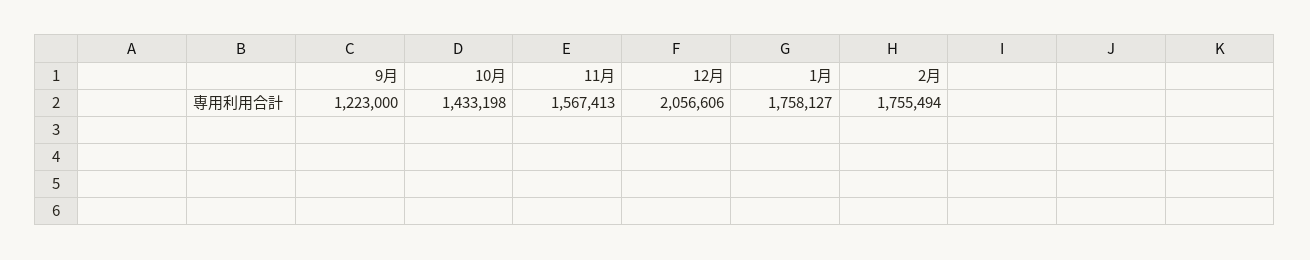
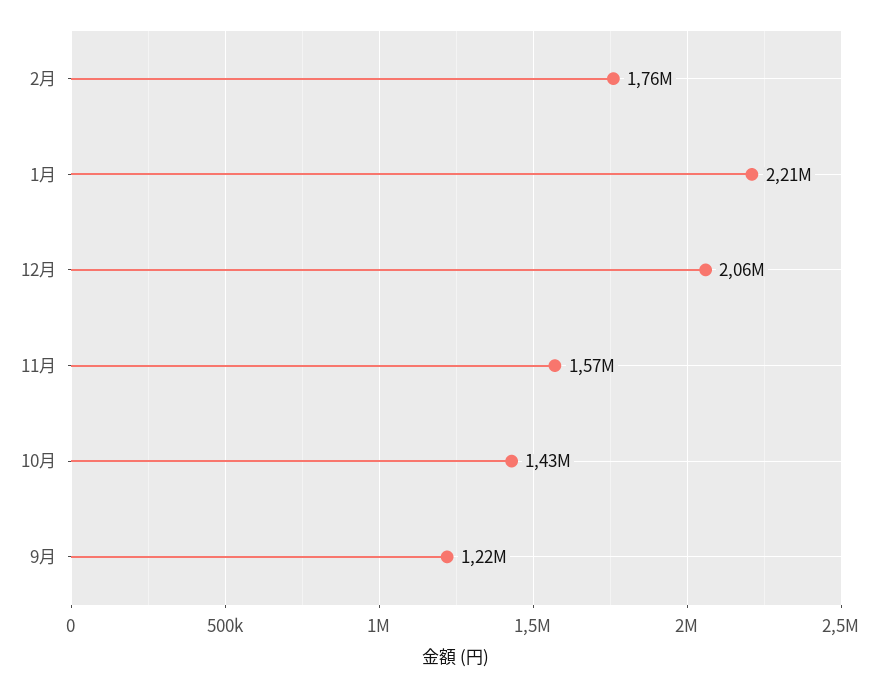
  {
    "9月": 1223000,
    "10月": 1433198,
    "11月": 1567413,
    "12月": 2056606,
-   "1月": 1758127,
+   "1月": 2210000,
    "2月": 1755494
  }

